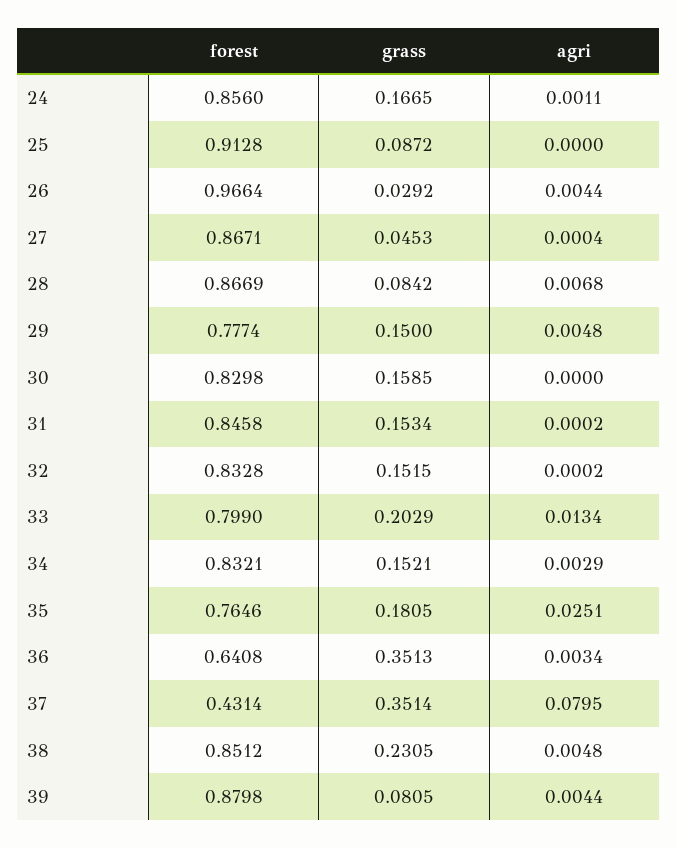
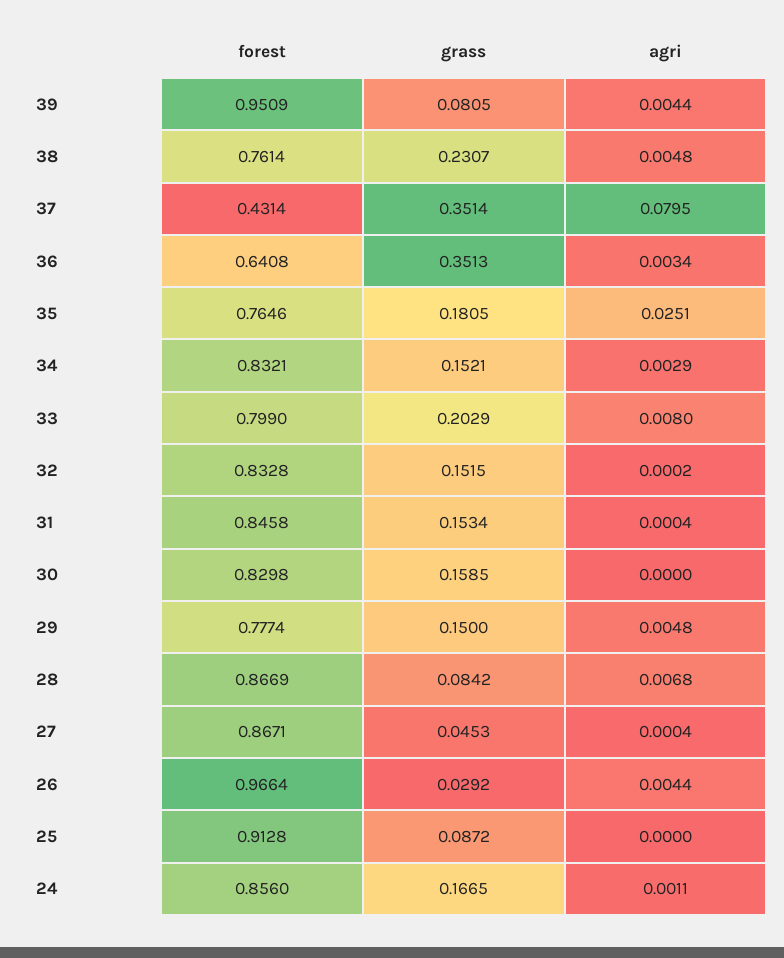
  {
    "forest": {
      "24": 0.856,
      "25": 0.9128,
      "26": 0.9664,
      "27": 0.8671,
      "28": 0.8669,
      "29": 0.7774,
      "30": 0.8298,
      "31": 0.8458,
      "32": 0.8328,
      "33": 0.799,
      "34": 0.8321,
      "35": 0.7646,
      "36": 0.6408,
      "37": 0.4314,
-     "38": 0.8512,
+     "38": 0.7614,
-     "39": 0.8798
+     "39": 0.9509
    },
    "grass": {
      "24": 0.1665,
      "25": 0.0872,
      "26": 0.0292,
      "27": 0.0453,
      "28": 0.0842,
      "29": 0.15,
      "30": 0.1585,
      "31": 0.1534,
      "32": 0.1515,
      "33": 0.2029,
      "34": 0.1521,
      "35": 0.1805,
      "36": 0.3513,
      "37": 0.3514,
-     "38": 0.2305,
+     "38": 0.2307,
      "39": 0.0805
    },
    "agri": {
      "24": 0.0011,
      "25": 0,
      "26": 0.0044,
      "27": 0.0004,
      "28": 0.0068,
      "29": 0.0048,
      "30": 0,
-     "31": 0.0002,
+     "31": 0.0004,
      "32": 0.0002,
-     "33": 0.0134,
+     "33": 0.008,
      "34": 0.0029,
      "35": 0.0251,
      "36": 0.0034,
      "37": 0.0795,
      "38": 0.0048,
      "39": 0.0044
    }
  }

